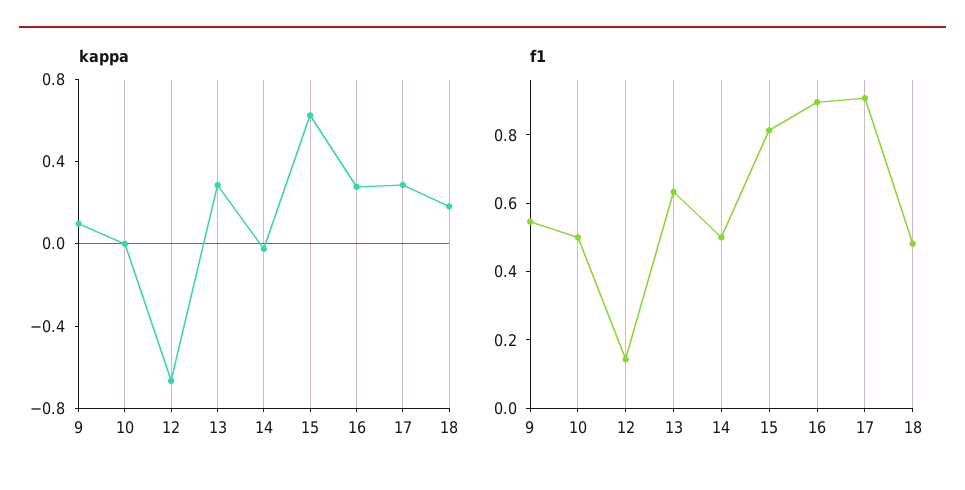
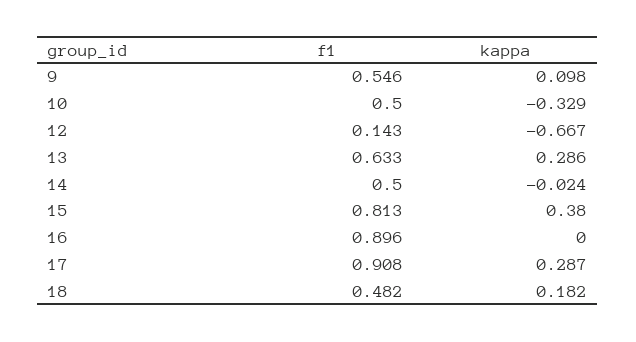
  {
    "kappa": {
      "9": 0.098,
-     "10": 0,
+     "10": -0.329,
      "12": -0.667,
      "13": 0.286,
      "14": -0.024,
-     "15": 0.6,
+     "15": 0.38,
-     "16": 0.3,
+     "16": 0,
      "17": 0.287,
      "18": 0.182
    },
    "f1": {
      "9": 0.546,
      "10": 0.5,
      "12": 0.143,
      "13": 0.633,
      "14": 0.5,
      "15": 0.813,
      "16": 0.896,
      "17": 0.908,
      "18": 0.482
    }
  }

